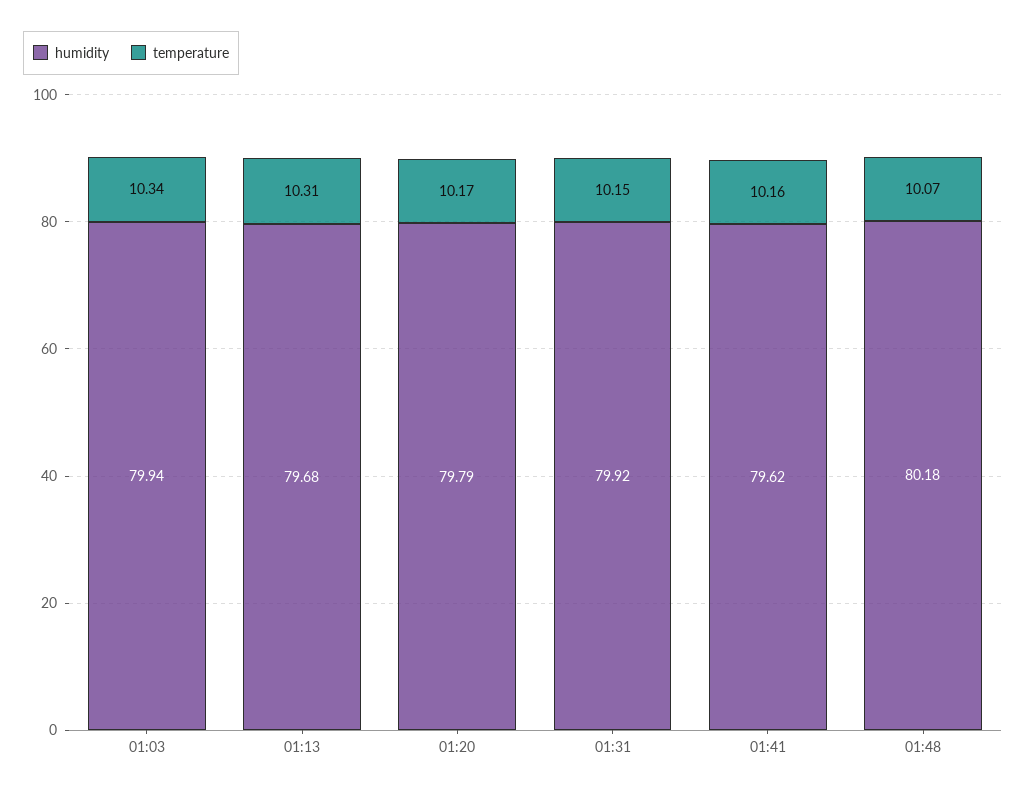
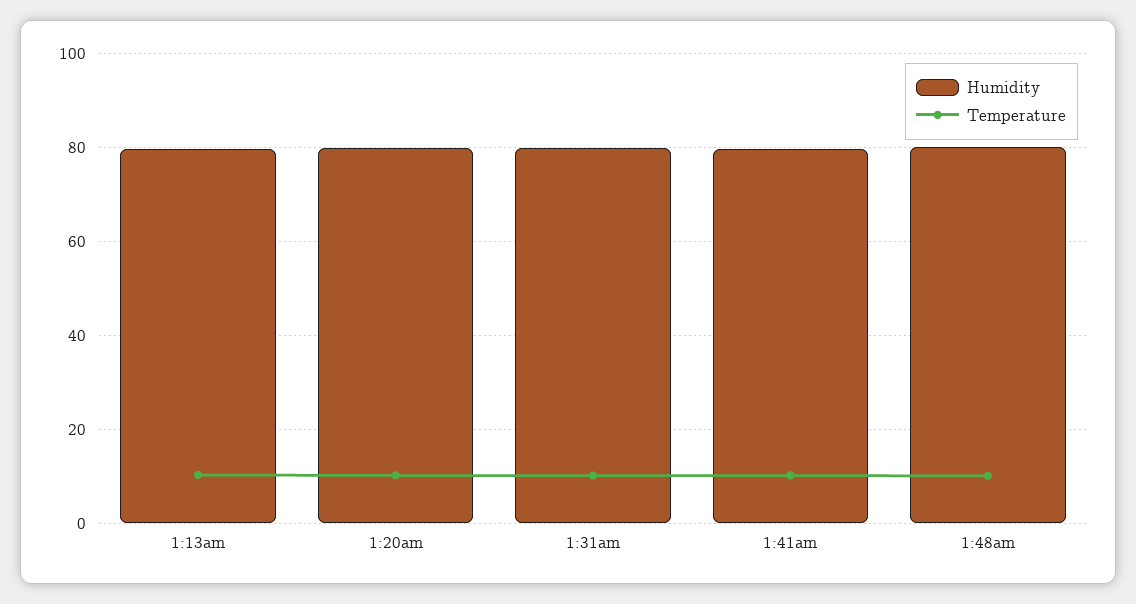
  {
    "humidity": {
-     "01:03": 79.94,
      "01:13": 79.68,
      "01:20": 79.79,
      "01:31": 79.92,
      "01:41": 79.62,
      "01:48": 80.18
    },
    "temperature": {
-     "01:03": 10.34,
      "01:13": 10.31,
      "01:20": 10.17,
      "01:31": 10.15,
      "01:41": 10.16,
      "01:48": 10.07
    }
  }

